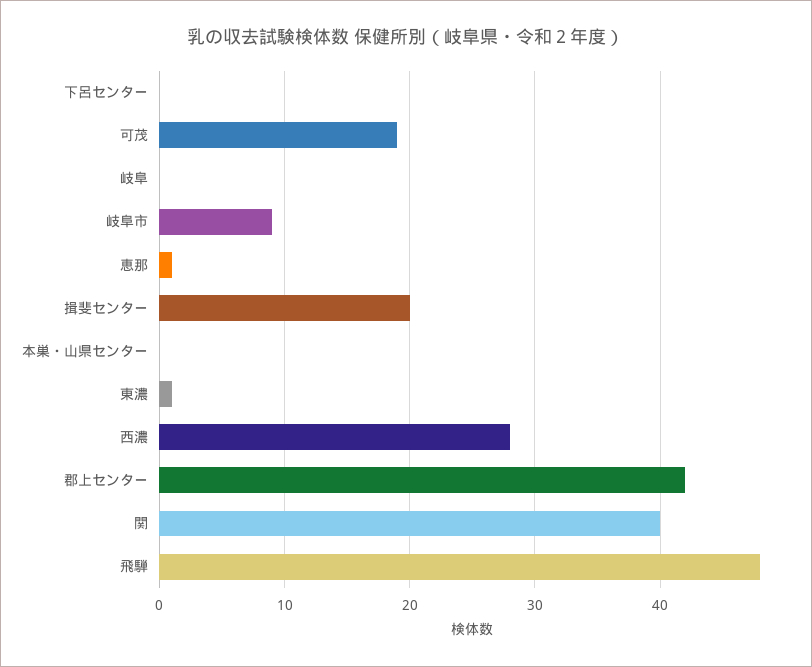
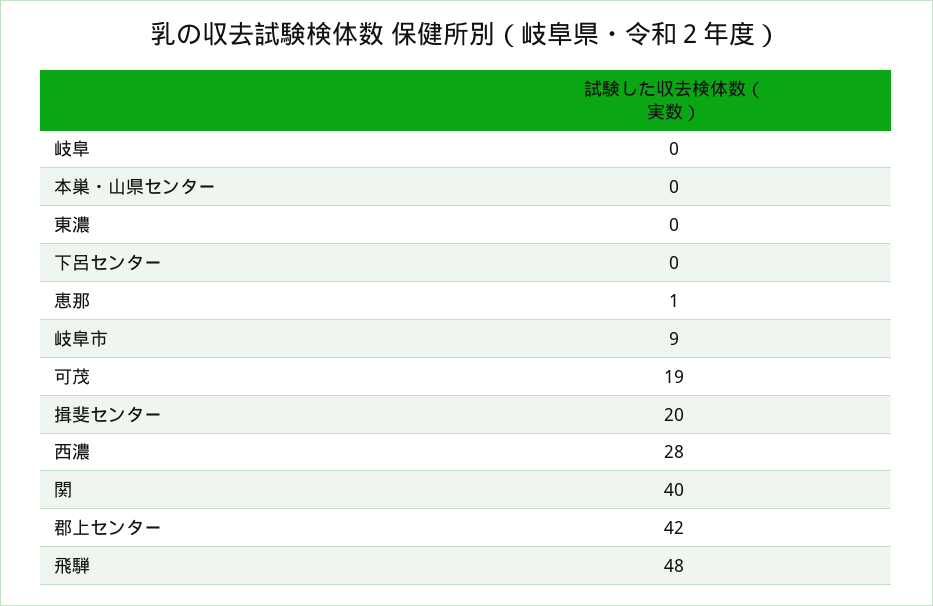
  {
    "下呂センター": 0,
    "可茂": 19,
    "岐阜": 0,
    "岐阜市": 9,
    "恵那": 1,
    "揖斐センター": 20,
    "本巣・山県センター": 0,
-   "東濃": 1,
+   "東濃": 0,
    "西濃": 28,
    "郡上センター": 42,
    "関": 40,
    "飛騨": 48
  }

